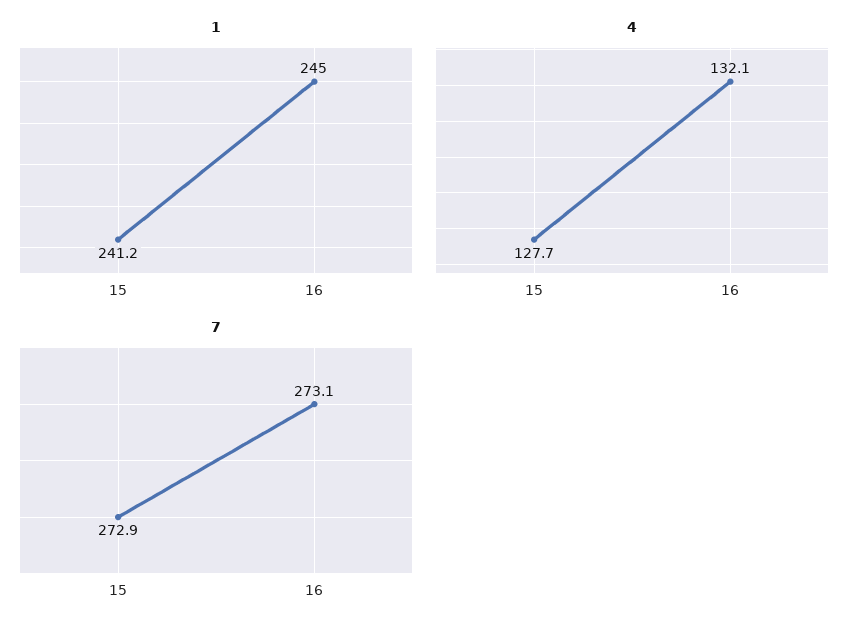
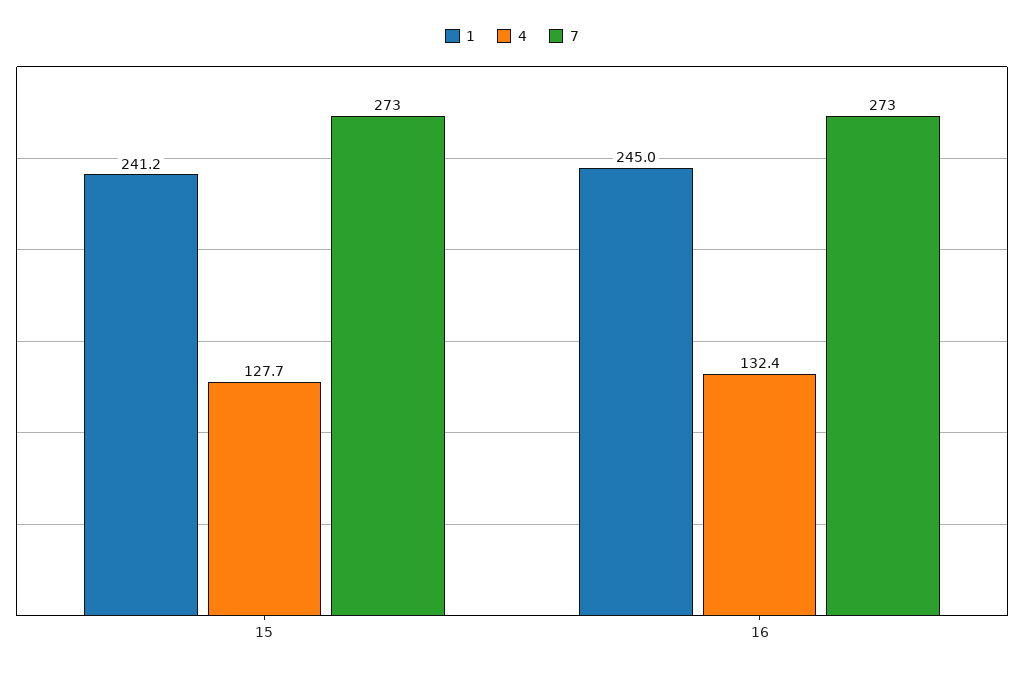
  {
    "1": {
      "15": 241.2,
      "16": 245
    },
    "4": {
      "15": 127.7,
-     "16": 132.1
+     "16": 132.4
    },
    "7": {
-     "15": 272.9,
+     "15": 273,
-     "16": 273.1
+     "16": 273
    }
  }

